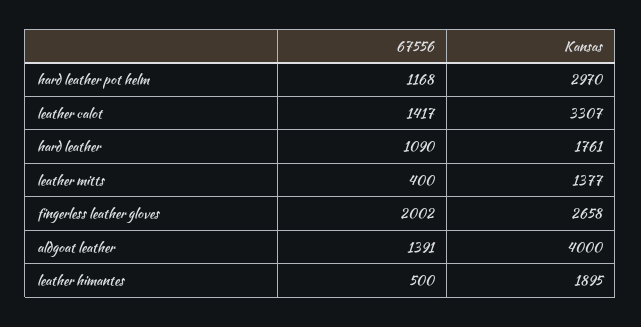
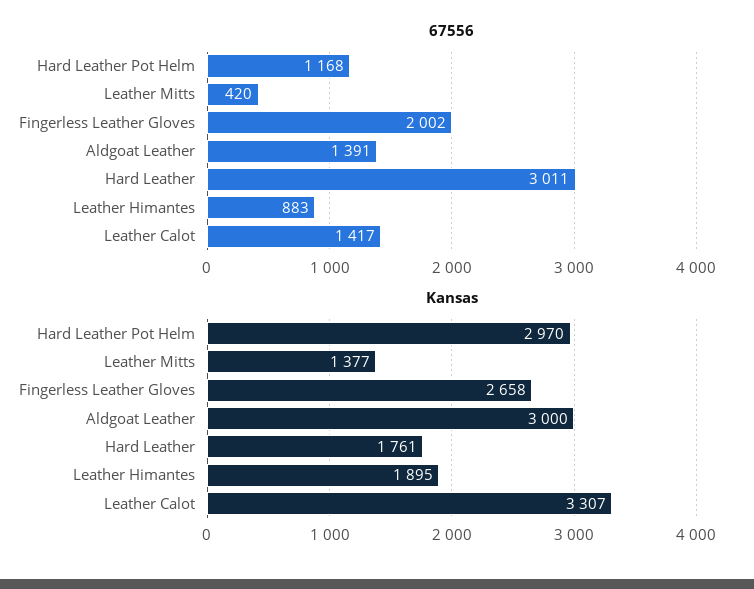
  {
    "67556": {
      "hard leather pot helm": 1168,
      "leather calot": 1417,
-     "hard leather": 1090,
+     "hard leather": 3011,
-     "leather mitts": 400,
+     "leather mitts": 420,
      "fingerless leather gloves": 2002,
      "aldgoat leather": 1391,
-     "leather himantes": 500
+     "leather himantes": 883
    },
    "Kansas": {
      "hard leather pot helm": 2970,
      "leather calot": 3307,
      "hard leather": 1761,
      "leather mitts": 1377,
      "fingerless leather gloves": 2658,
-     "aldgoat leather": 4000,
+     "aldgoat leather": 3000,
      "leather himantes": 1895
    }
  }

